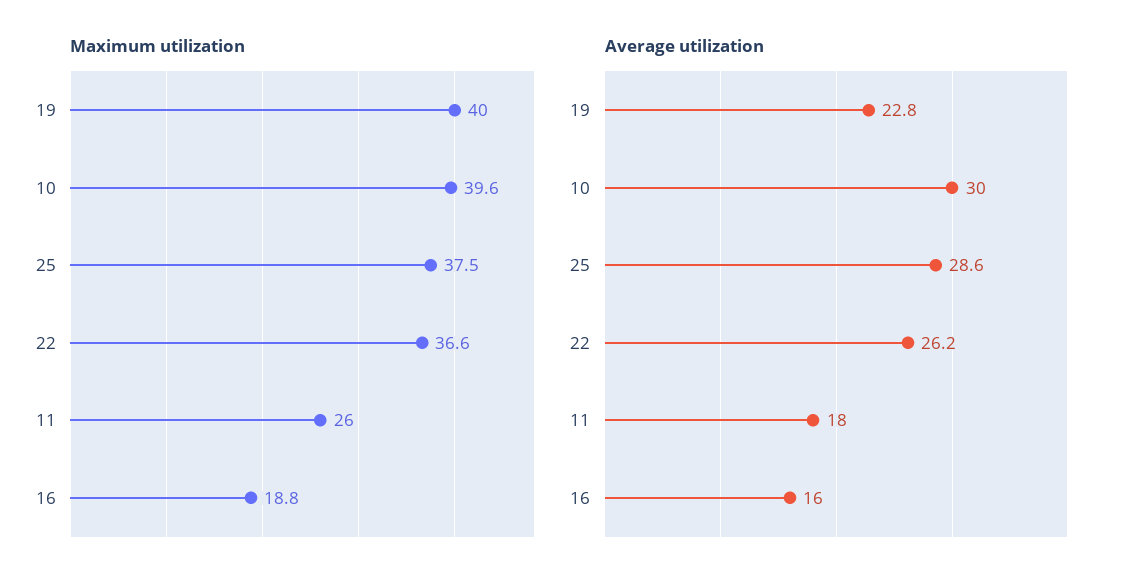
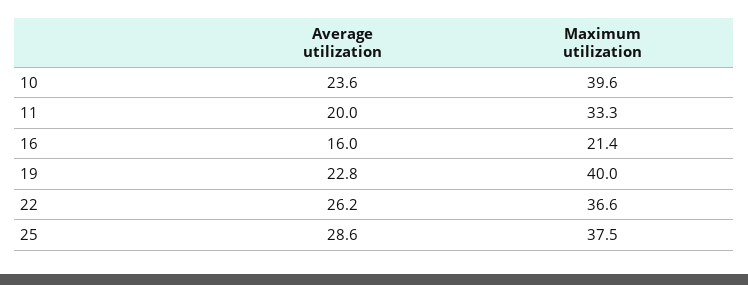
  {
    "Maximum utilization": {
      "19": 40,
      "10": 39.6,
      "25": 37.5,
      "22": 36.6,
-     "11": 26,
+     "11": 33.3,
-     "16": 18.8
+     "16": 21.4
    },
    "Average utilization": {
      "19": 22.8,
-     "10": 30,
+     "10": 23.6,
      "25": 28.6,
      "22": 26.2,
-     "11": 18,
+     "11": 20,
      "16": 16
    }
  }

